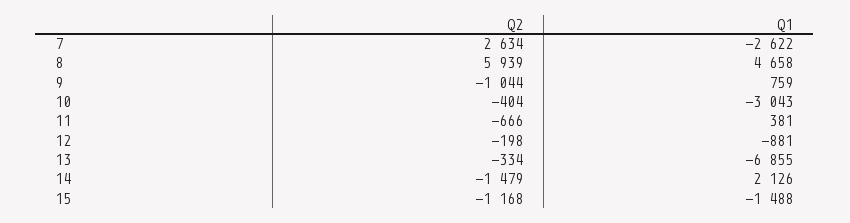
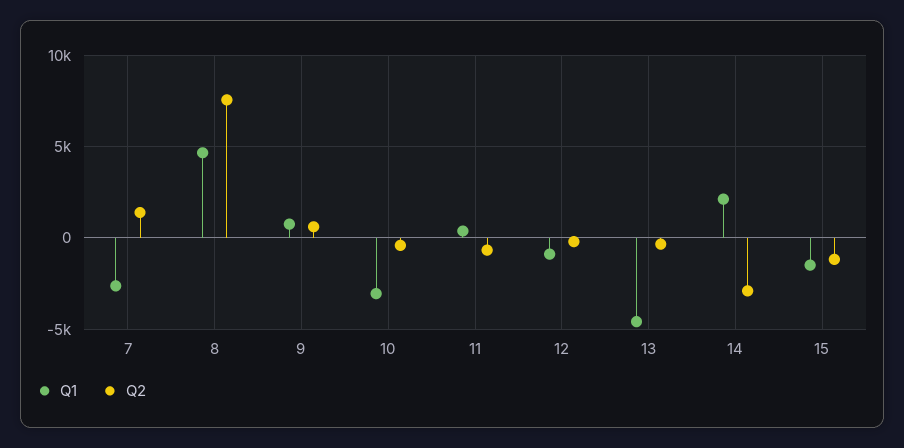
  {
    "Q2": {
-     "7": 2634,
+     "7": 1500,
-     "8": 5939,
+     "8": 7500,
-     "9": -1044,
+     "9": 500,
      "10": -404,
      "11": -666,
      "12": -198,
      "13": -334,
-     "14": -1479,
+     "14": -3000,
      "15": -1168
    },
    "Q1": {
      "7": -2622,
      "8": 4658,
      "9": 759,
      "10": -3043,
      "11": 381,
      "12": -881,
-     "13": -6855,
+     "13": -4500,
      "14": 2126,
      "15": -1488
    }
  }

